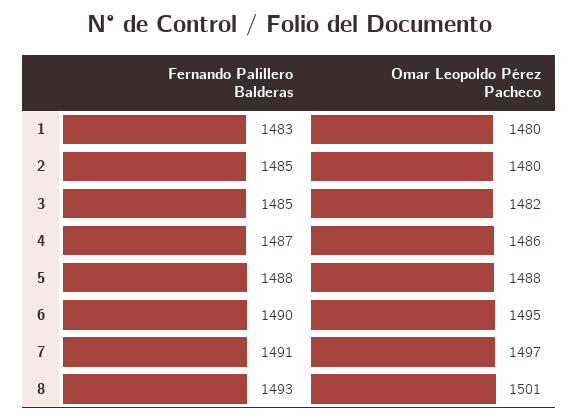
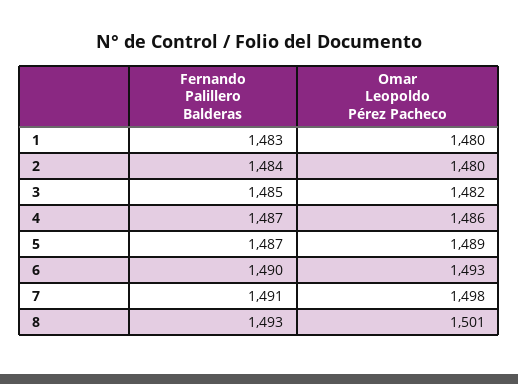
  {
    "Fernando Palillero Balderas": {
      "1": 1483,
-     "2": 1485,
+     "2": 1484,
      "3": 1485,
      "4": 1487,
-     "5": 1488,
+     "5": 1487,
      "6": 1490,
      "7": 1491,
      "8": 1493
    },
    "Omar Leopoldo Pérez Pacheco": {
      "1": 1480,
      "2": 1480,
      "3": 1482,
      "4": 1486,
-     "5": 1488,
+     "5": 1489,
-     "6": 1495,
+     "6": 1493,
-     "7": 1497,
+     "7": 1498,
      "8": 1501
    }
  }

